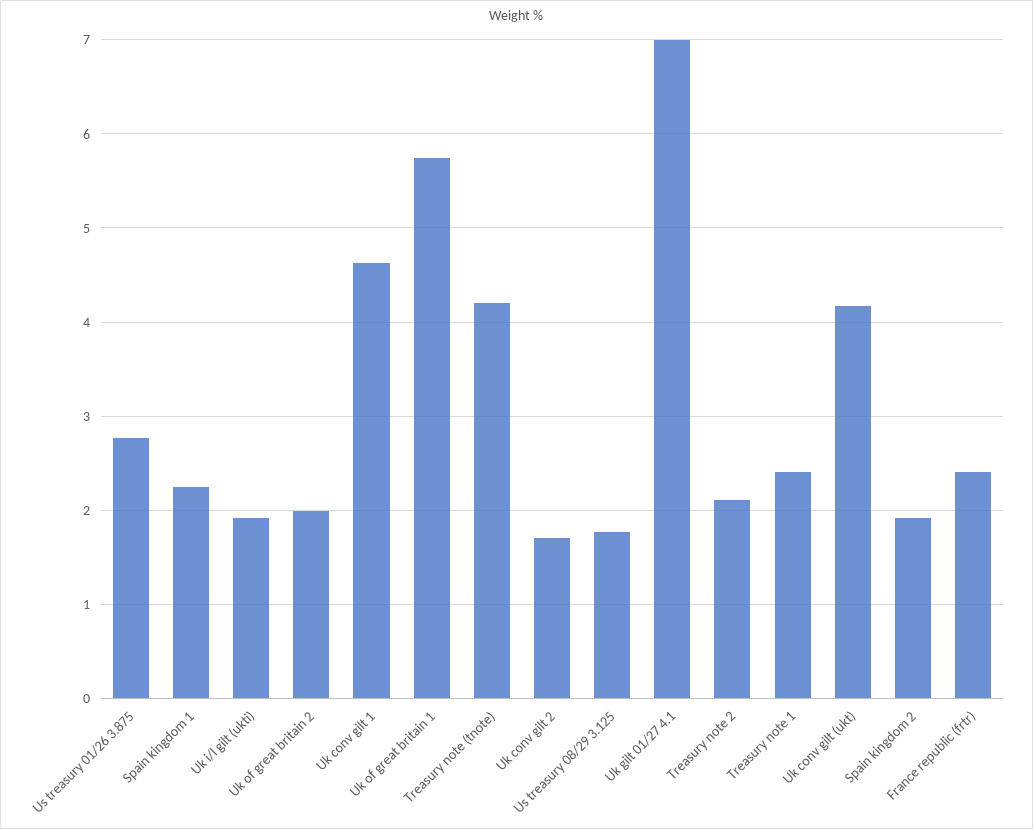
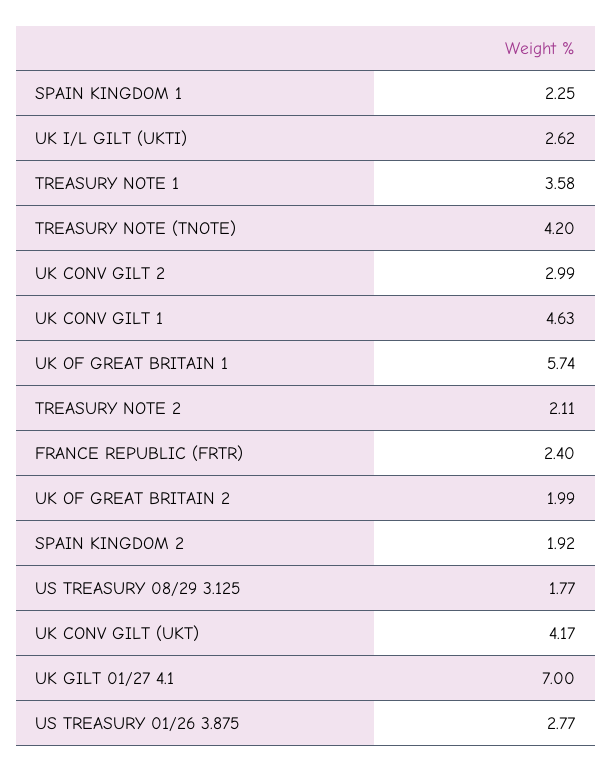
  {
    "Us treasury 01/26 3.875": 2.77,
    "Spain kingdom 1": 2.25,
-   "Uk i/l gilt (ukti)": 1.9,
+   "Uk i/l gilt (ukti)": 2.62,
    "Uk of great britain 2": 1.99,
    "Uk conv gilt 1": 4.63,
    "Uk of great britain 1": 5.74,
    "Treasury note (tnote)": 4.2,
-   "Uk conv gilt 2": 1.7,
+   "Uk conv gilt 2": 2.99,
    "Us treasury 08/29 3.125": 1.77,
    "Uk gilt 01/27 4.1": 7,
    "Treasury note 2": 2.11,
-   "Treasury note 1": 2.4,
+   "Treasury note 1": 3.58,
    "Uk conv gilt (ukt)": 4.17,
    "Spain kingdom 2": 1.92,
    "France republic (frtr)": 2.4
  }

